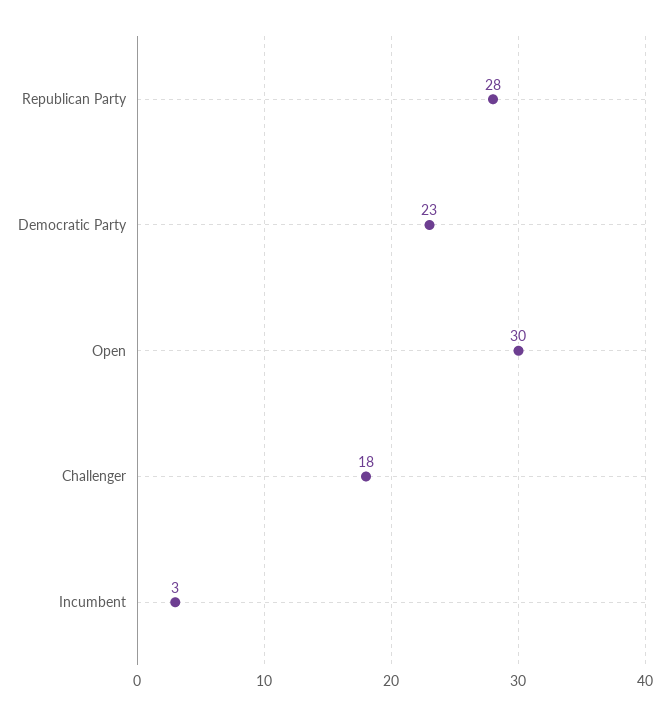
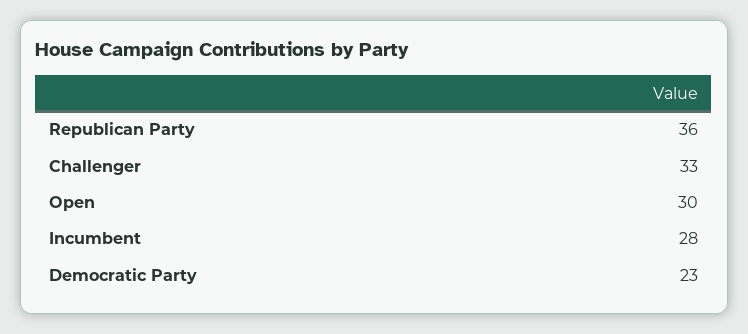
  {
-   "Republican Party": 28,
+   "Republican Party": 36,
    "Democratic Party": 23,
    "Open": 30,
-   "Challenger": 18,
+   "Challenger": 33,
-   "Incumbent": 3
+   "Incumbent": 28
  }

